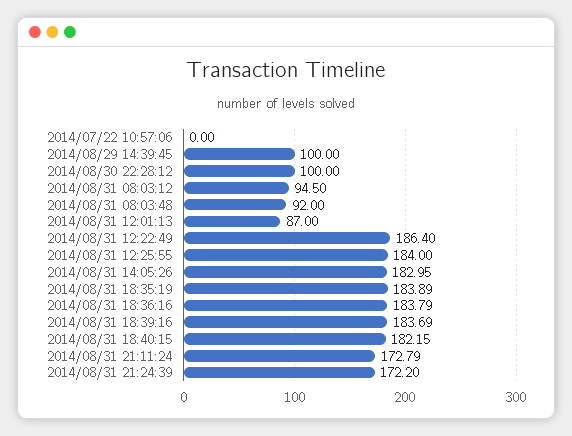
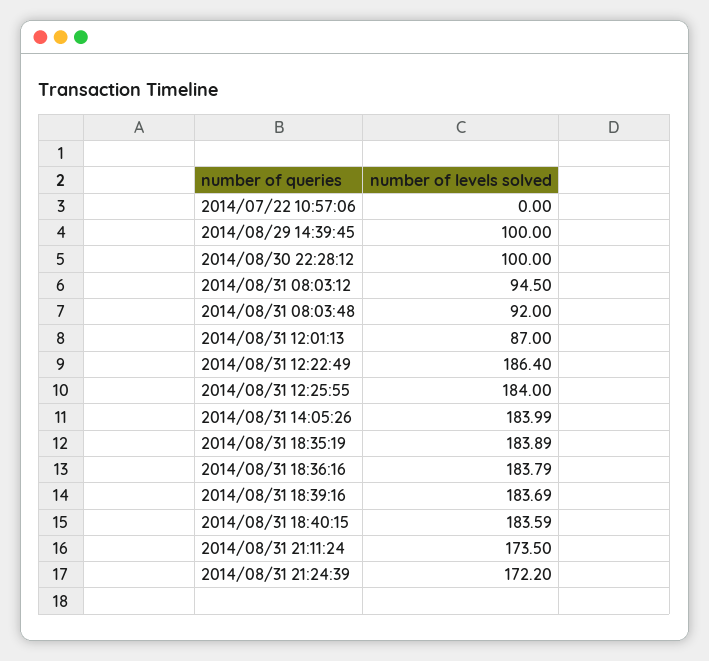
  {
    "2014/07/22 10:57:06": 0,
    "2014/08/29 14:39:45": 100,
    "2014/08/30 22:28:12": 100,
    "2014/08/31 08:03:12": 94.5,
    "2014/08/31 08:03:48": 92,
    "2014/08/31 12:01:13": 87,
    "2014/08/31 12:22:49": 186.4,
    "2014/08/31 12:25:55": 184,
-   "2014/08/31 14:05:26": 182.95,
+   "2014/08/31 14:05:26": 183.99,
    "2014/08/31 18:35:19": 183.89,
    "2014/08/31 18:36:16": 183.79,
    "2014/08/31 18:39:16": 183.69,
-   "2014/08/31 18:40:15": 182.15,
+   "2014/08/31 18:40:15": 183.59,
-   "2014/08/31 21:11:24": 172.79,
+   "2014/08/31 21:11:24": 173.5,
    "2014/08/31 21:24:39": 172.2
  }

